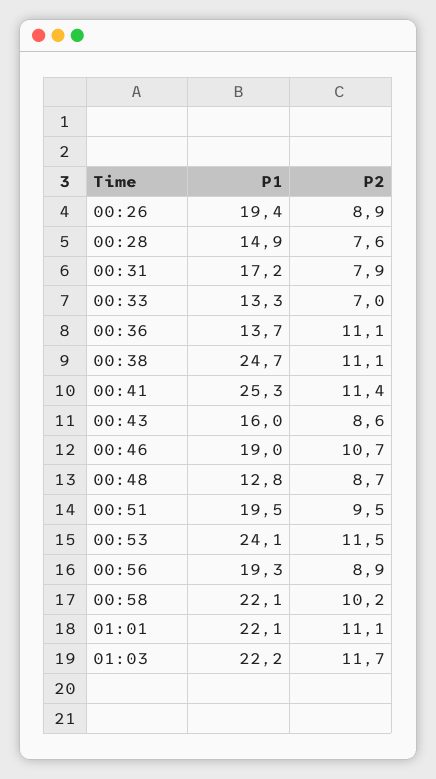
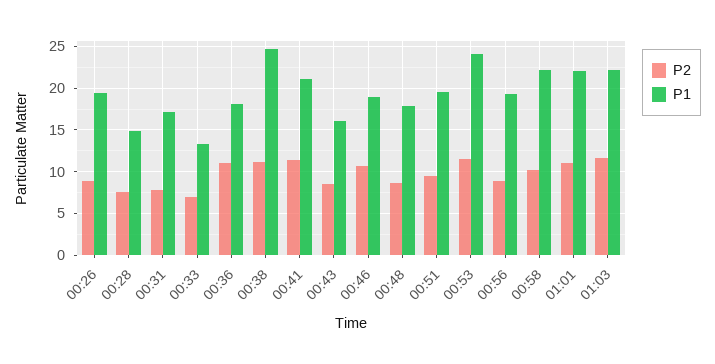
  {
    "P1": {
      "00:26": 19.4,
      "00:28": 14.9,
      "00:31": 17.2,
      "00:33": 13.3,
-     "00:36": 13.7,
+     "00:36": 18,
      "00:38": 24.7,
-     "00:41": 25.3,
+     "00:41": 21,
      "00:43": 16,
      "00:46": 19,
-     "00:48": 12.8,
+     "00:48": 18,
      "00:51": 19.5,
      "00:53": 24.1,
      "00:56": 19.3,
      "00:58": 22.1,
      "01:01": 22.1,
      "01:03": 22.2
    },
    "P2": {
      "00:26": 8.9,
      "00:28": 7.6,
      "00:31": 7.9,
      "00:33": 7,
      "00:36": 11.1,
      "00:38": 11.1,
      "00:41": 11.4,
      "00:43": 8.6,
      "00:46": 10.7,
      "00:48": 8.7,
      "00:51": 9.5,
      "00:53": 11.5,
      "00:56": 8.9,
      "00:58": 10.2,
      "01:01": 11.1,
      "01:03": 11.7
    }
  }

